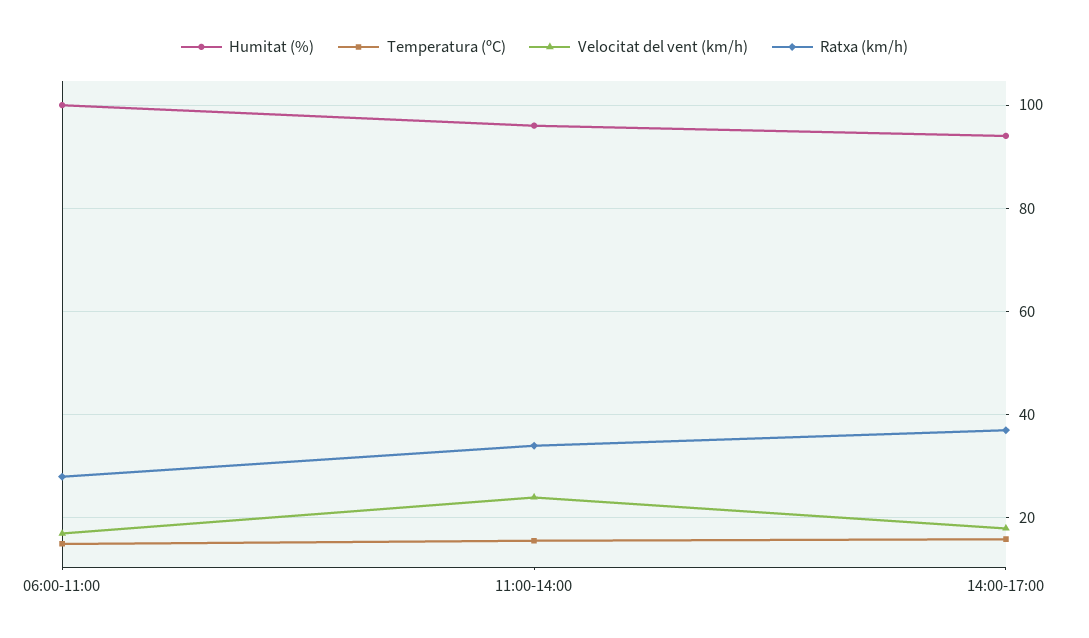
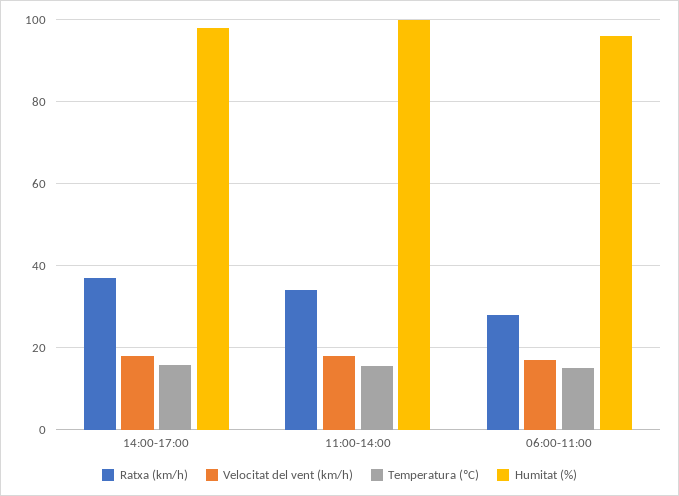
  {
    "Humitat (%)": {
-     "06:00-11:00": 100,
+     "06:00-11:00": 96,
-     "11:00-14:00": 96,
+     "11:00-14:00": 100,
-     "14:00-17:00": 94
+     "14:00-17:00": 98
    },
    "Temperatura (ºC)": {
      "06:00-11:00": 16,
      "11:00-14:00": 16,
      "14:00-17:00": 16
    },
    "Velocitat del vent (km/h)": {
      "06:00-11:00": 18,
-     "11:00-14:00": 24,
+     "11:00-14:00": 18,
      "14:00-17:00": 18
    },
    "Ratxa (km/h)": {
      "06:00-11:00": 28,
      "11:00-14:00": 34,
      "14:00-17:00": 38
    }
  }

